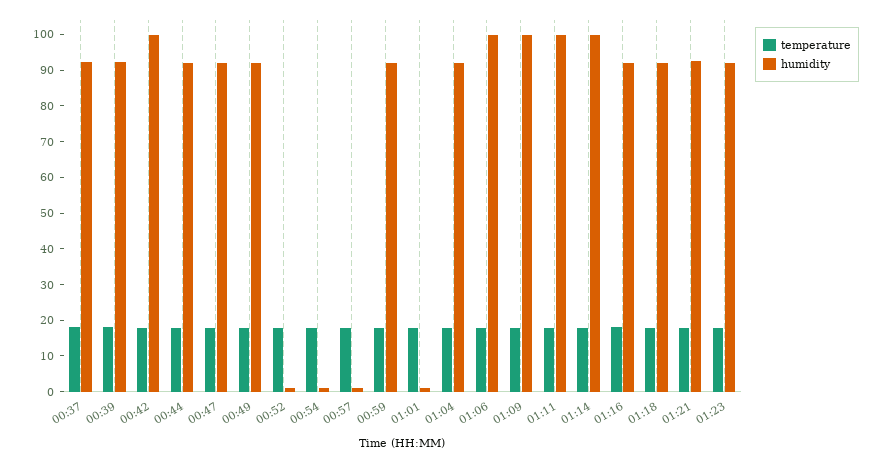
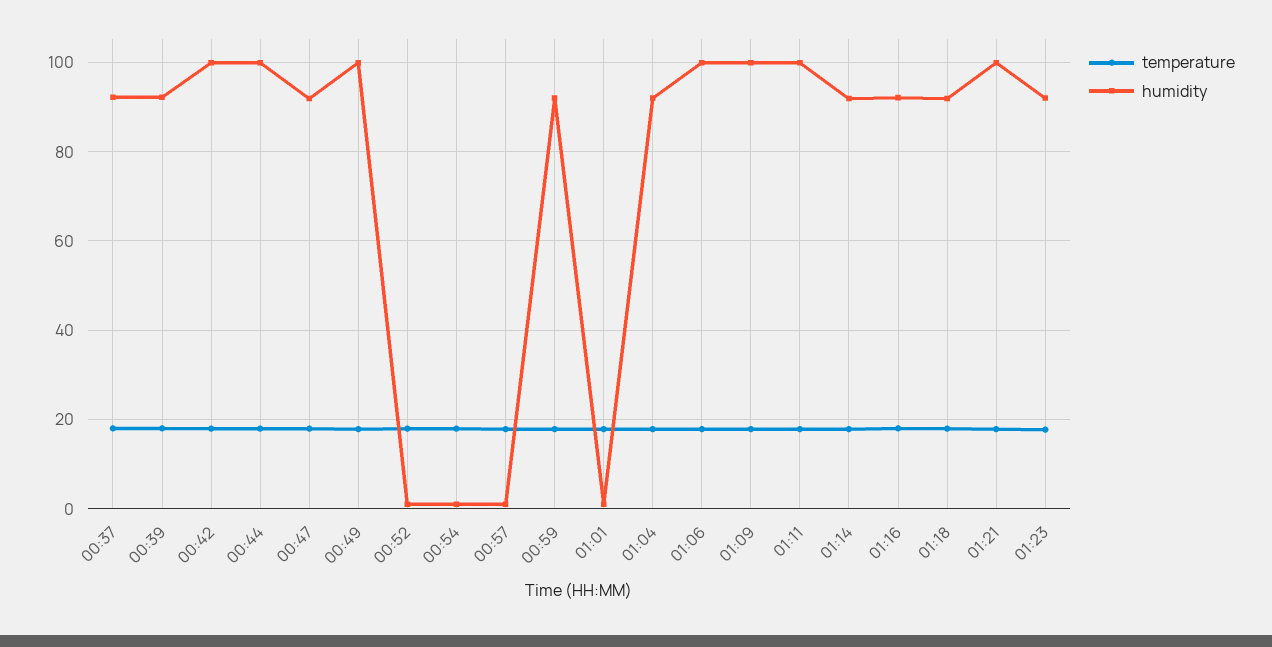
  {
    "temperature": {
      "00:37": 18,
      "00:39": 18,
      "00:42": 18,
      "00:44": 18,
      "00:47": 18,
      "00:49": 18,
      "00:52": 18,
      "00:54": 18,
      "00:57": 18,
      "00:59": 18,
      "01:01": 18,
      "01:04": 18,
      "01:06": 18,
      "01:09": 18,
      "01:11": 18,
      "01:14": 18,
      "01:16": 18,
      "01:18": 18,
      "01:21": 18,
      "01:23": 18
    },
    "humidity": {
      "00:37": 92,
      "00:39": 92,
      "00:42": 100,
-     "00:44": 92.5,
+     "00:44": 100,
      "00:47": 92,
-     "00:49": 92.5,
+     "00:49": 100,
      "00:52": 2,
      "00:54": 2,
      "00:57": 2,
      "00:59": 92,
      "01:01": 2,
      "01:04": 92,
      "01:06": 100,
      "01:09": 100,
      "01:11": 100,
-     "01:14": 100,
+     "01:14": 92,
      "01:16": 92,
      "01:18": 92,
-     "01:21": 92.5,
+     "01:21": 100,
      "01:23": 92
    }
  }

